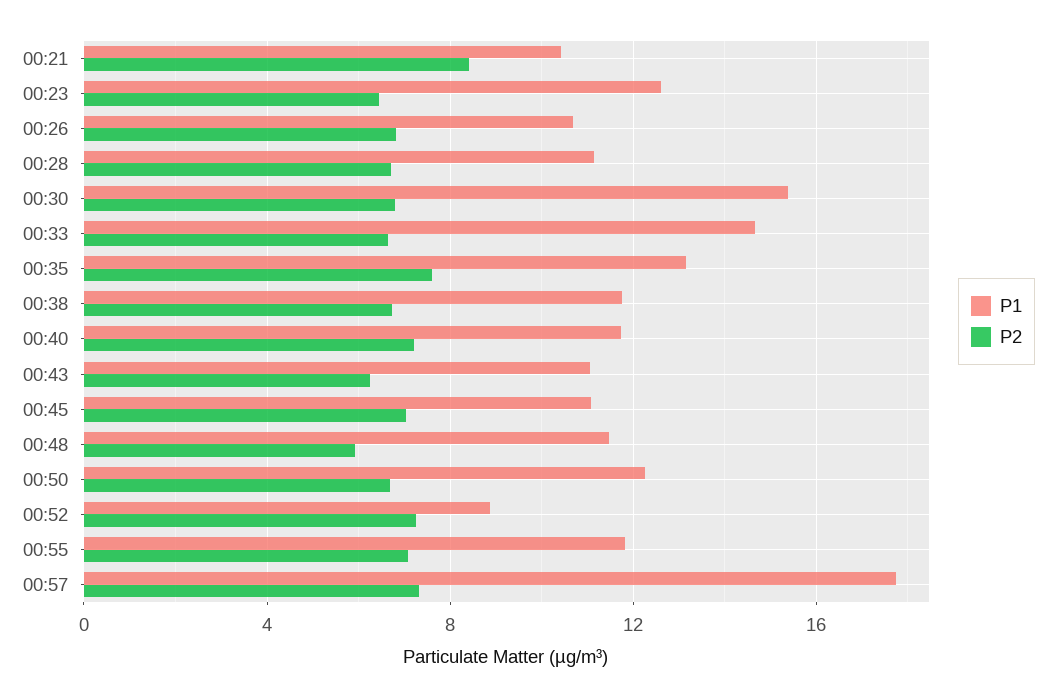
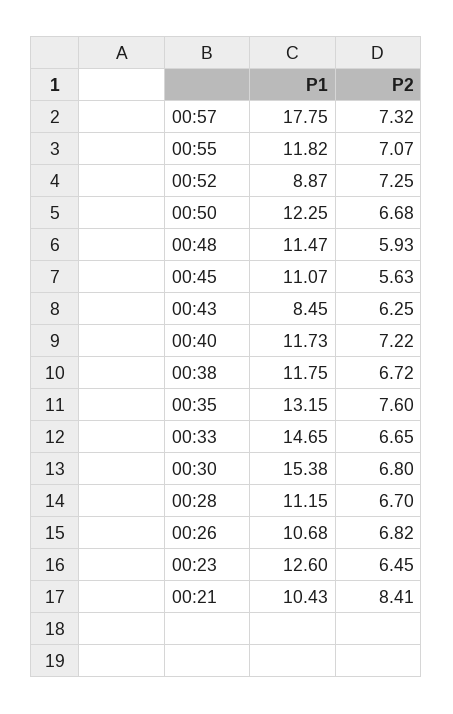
  {
    "P1": {
      "00:21": 10.43,
      "00:23": 12.6,
      "00:26": 10.68,
      "00:28": 11.15,
      "00:30": 15.38,
      "00:33": 14.65,
      "00:35": 13.15,
      "00:38": 11.75,
      "00:40": 11.73,
-     "00:43": 11,
+     "00:43": 8.45,
      "00:45": 11.07,
      "00:48": 11.47,
      "00:50": 12.25,
      "00:52": 8.87,
      "00:55": 11.82,
      "00:57": 17.75
    },
    "P2": {
      "00:21": 8.41,
      "00:23": 6.45,
      "00:26": 6.82,
      "00:28": 6.7,
      "00:30": 6.8,
      "00:33": 6.65,
      "00:35": 7.6,
      "00:38": 6.72,
      "00:40": 7.22,
      "00:43": 6.25,
-     "00:45": 7,
+     "00:45": 5.63,
      "00:48": 5.93,
      "00:50": 6.68,
      "00:52": 7.25,
      "00:55": 7.07,
      "00:57": 7.32
    }
  }

